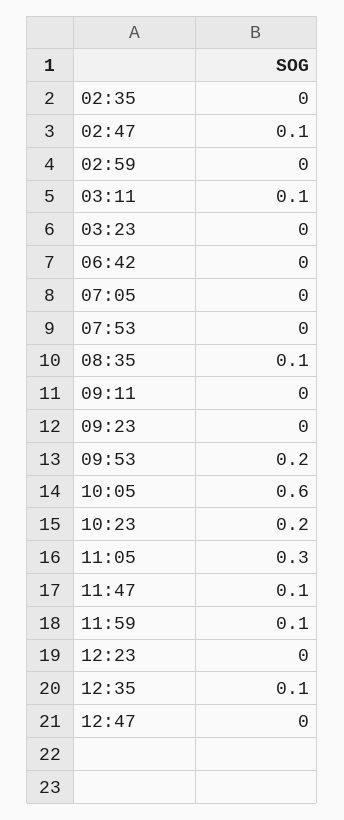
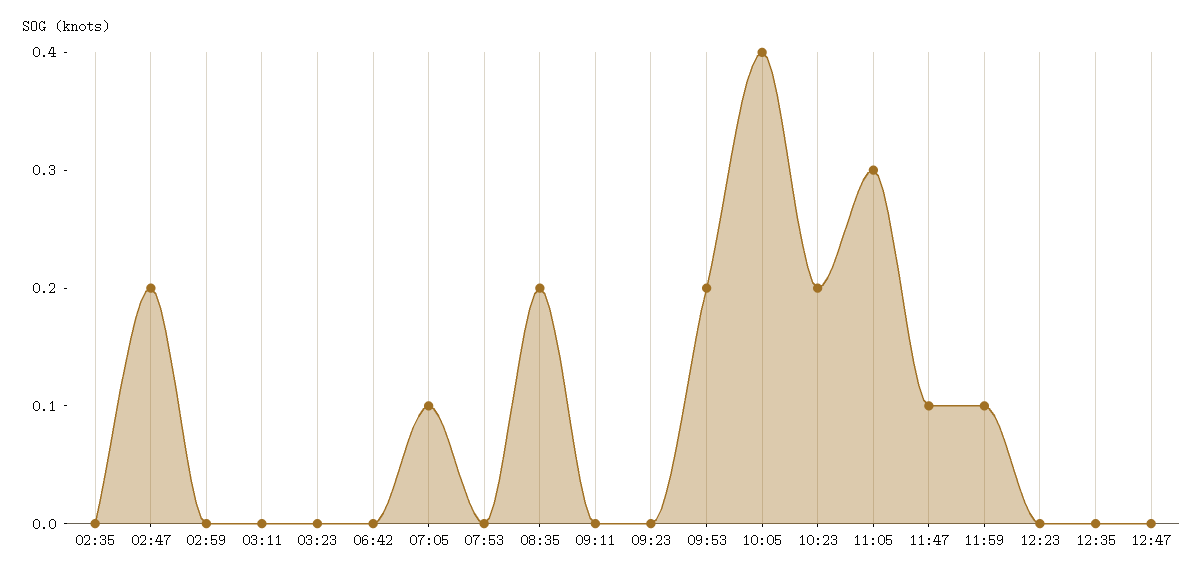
  {
    "02:35": 0,
-   "02:47": 0.1,
+   "02:47": 0.2,
    "02:59": 0,
-   "03:11": 0.1,
+   "03:11": 0,
    "03:23": 0,
    "06:42": 0,
-   "07:05": 0,
+   "07:05": 0.1,
    "07:53": 0,
-   "08:35": 0.1,
+   "08:35": 0.2,
    "09:11": 0,
    "09:23": 0,
    "09:53": 0.2,
-   "10:05": 0.6,
+   "10:05": 0.4,
    "10:23": 0.2,
    "11:05": 0.3,
    "11:47": 0.1,
    "11:59": 0.1,
    "12:23": 0,
-   "12:35": 0.1,
+   "12:35": 0,
    "12:47": 0
  }

